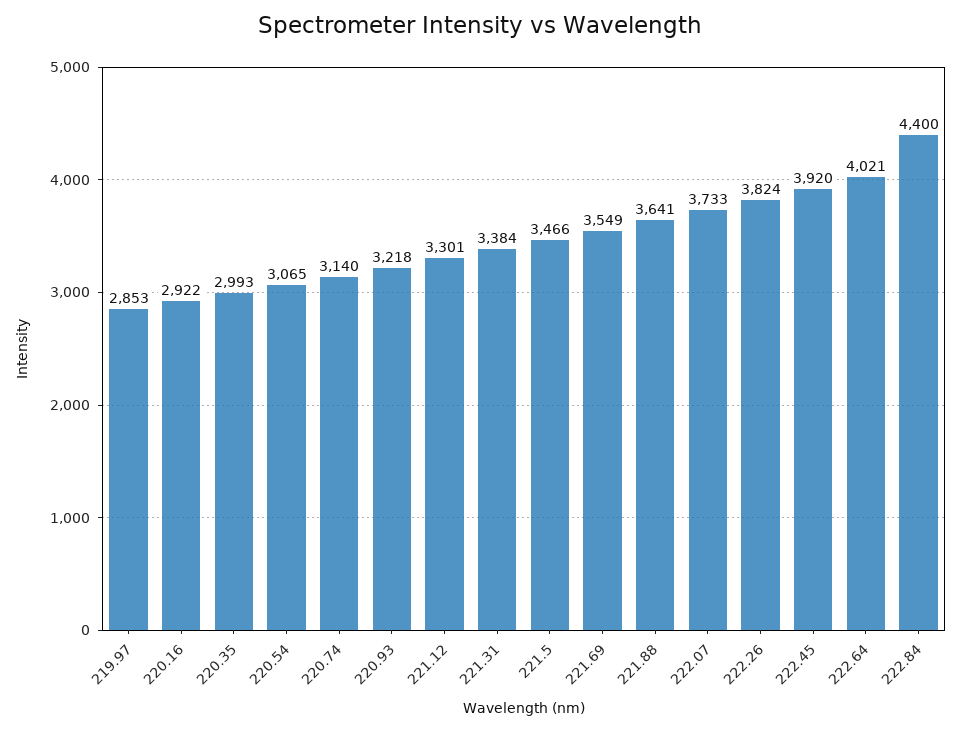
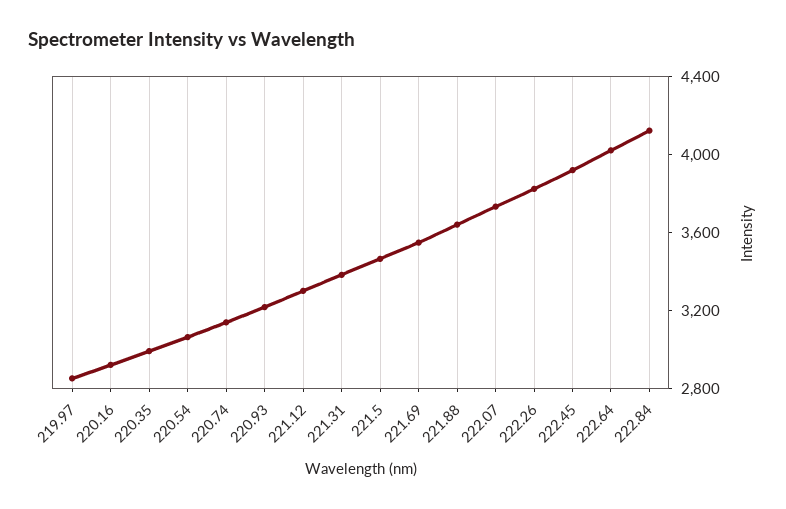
  {
    "219.97": 2853,
    "220.16": 2922,
    "220.35": 2993,
    "220.54": 3065,
    "220.74": 3140,
    "220.93": 3218,
    "221.12": 3301,
    "221.31": 3384,
    "221.5": 3466,
    "221.69": 3549,
    "221.88": 3641,
    "222.07": 3733,
    "222.26": 3824,
    "222.45": 3920,
    "222.64": 4021,
-   "222.84": 4400
+   "222.84": 4100
  }

